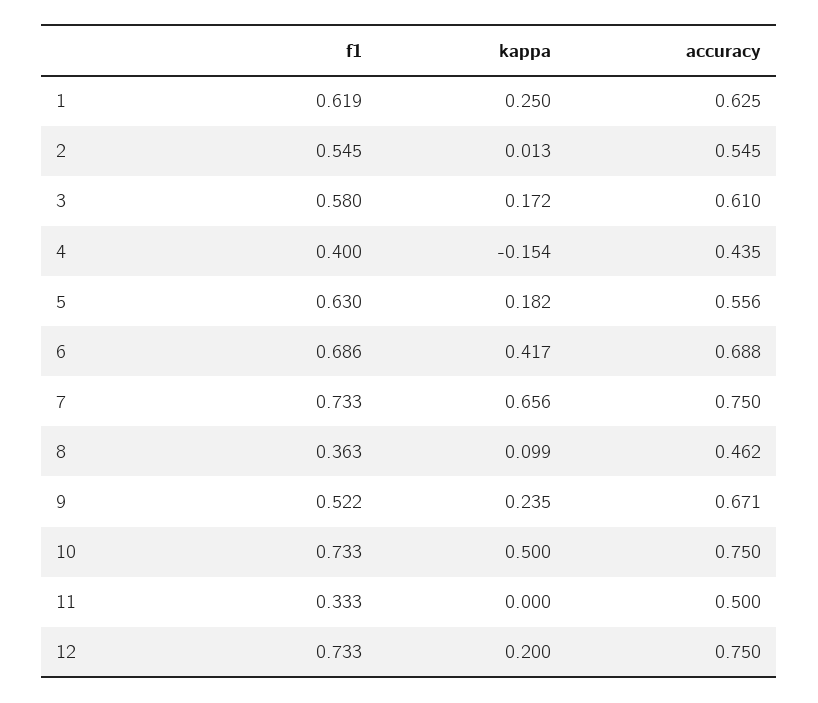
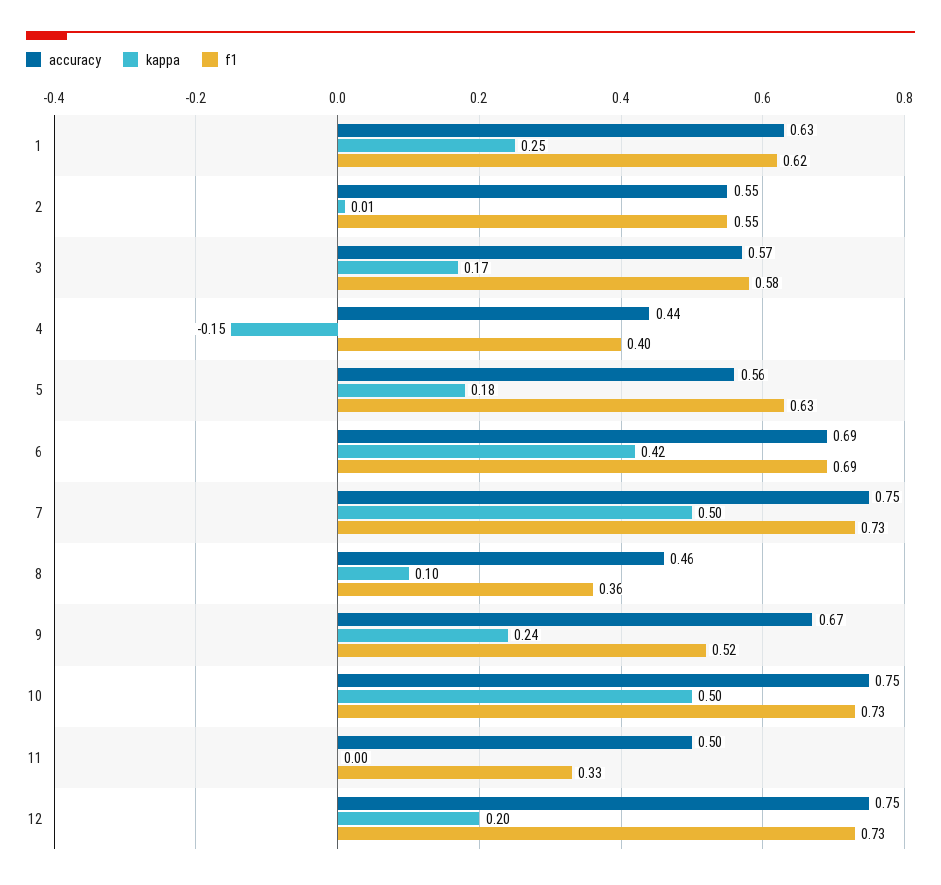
  {
    "f1": {
      "1": 0.619,
      "2": 0.545,
      "3": 0.58,
      "4": 0.4,
      "5": 0.63,
      "6": 0.686,
      "7": 0.733,
      "8": 0.363,
      "9": 0.522,
      "10": 0.733,
      "11": 0.333,
      "12": 0.733
    },
    "kappa": {
      "1": 0.25,
      "2": 0.013,
      "3": 0.172,
      "4": -0.154,
      "5": 0.182,
      "6": 0.417,
-     "7": 0.656,
+     "7": 0.5,
      "8": 0.099,
      "9": 0.235,
      "10": 0.5,
      "11": 0,
      "12": 0.2
    },
    "accuracy": {
      "1": 0.625,
      "2": 0.545,
-     "3": 0.61,
+     "3": 0.57,
      "4": 0.435,
      "5": 0.556,
      "6": 0.688,
      "7": 0.75,
      "8": 0.462,
      "9": 0.671,
      "10": 0.75,
      "11": 0.5,
      "12": 0.75
    }
  }

